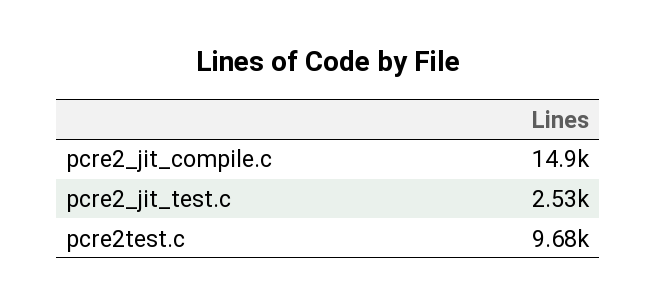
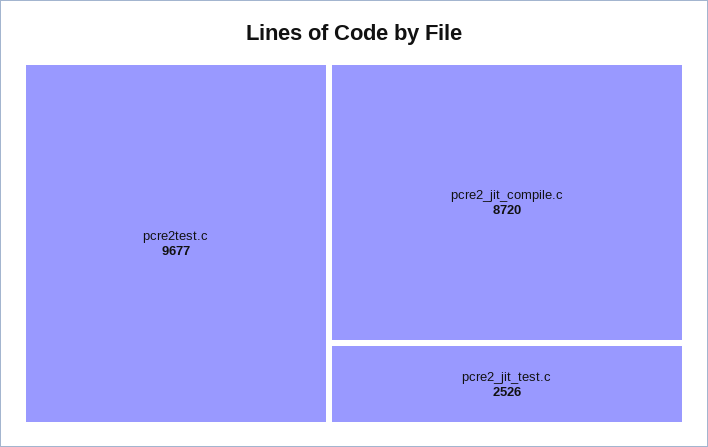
  {
-   "pcre2_jit_compile.c": 14900,
+   "pcre2_jit_compile.c": 8720,
    "pcre2_jit_test.c": 2526,
    "pcre2test.c": 9677
  }

